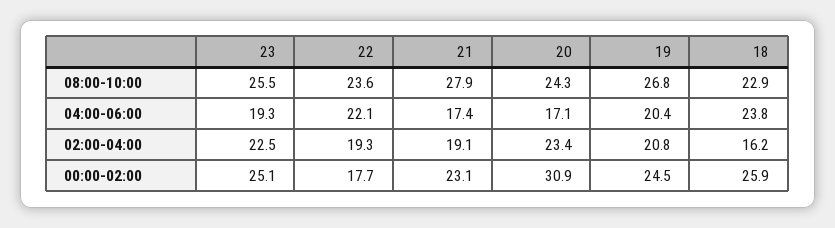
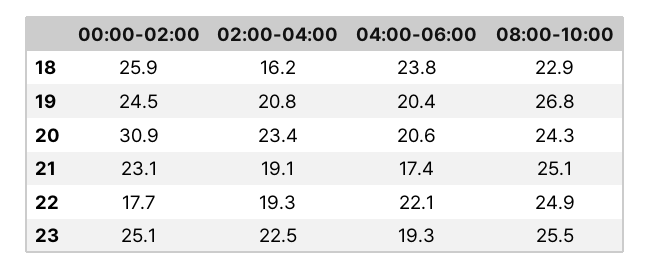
  {
    "23": {
      "08:00-10:00": 25.5,
      "04:00-06:00": 19.3,
      "02:00-04:00": 22.5,
      "00:00-02:00": 25.1
    },
    "22": {
-     "08:00-10:00": 23.6,
+     "08:00-10:00": 24.9,
      "04:00-06:00": 22.1,
      "02:00-04:00": 19.3,
      "00:00-02:00": 17.7
    },
    "21": {
-     "08:00-10:00": 27.9,
+     "08:00-10:00": 25.1,
      "04:00-06:00": 17.4,
      "02:00-04:00": 19.1,
      "00:00-02:00": 23.1
    },
    "20": {
      "08:00-10:00": 24.3,
-     "04:00-06:00": 17.1,
+     "04:00-06:00": 20.6,
      "02:00-04:00": 23.4,
      "00:00-02:00": 30.9
    },
    "19": {
      "08:00-10:00": 26.8,
      "04:00-06:00": 20.4,
      "02:00-04:00": 20.8,
      "00:00-02:00": 24.5
    },
    "18": {
      "08:00-10:00": 22.9,
      "04:00-06:00": 23.8,
      "02:00-04:00": 16.2,
      "00:00-02:00": 25.9
    }
  }

